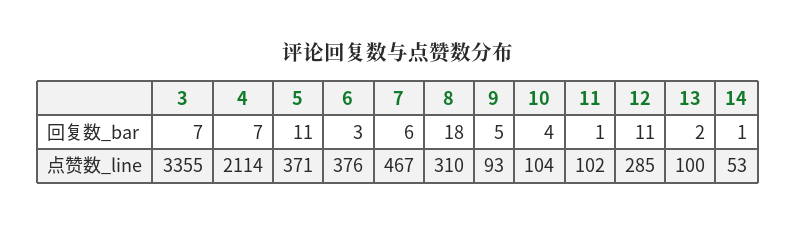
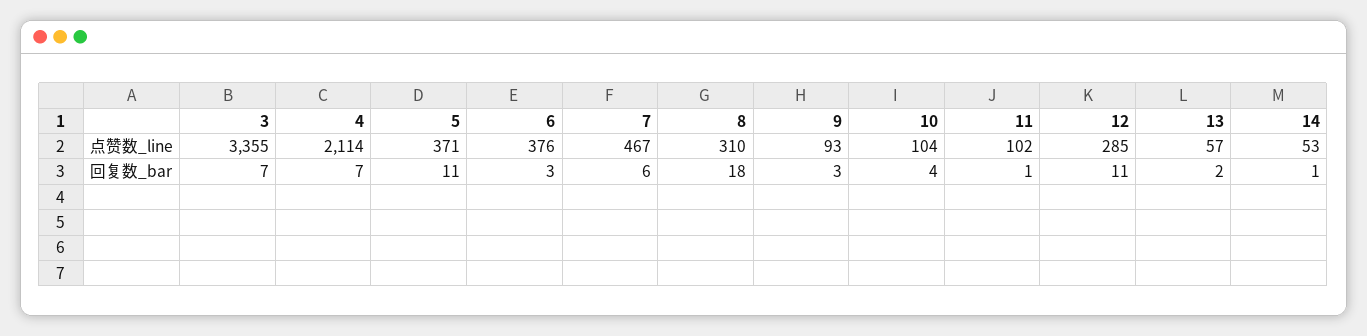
  {
    "3": {
      "回复数_bar": 7,
      "点赞数_line": 3355
    },
    "4": {
      "回复数_bar": 7,
      "点赞数_line": 2114
    },
    "5": {
      "回复数_bar": 11,
      "点赞数_line": 371
    },
    "6": {
      "回复数_bar": 3,
      "点赞数_line": 376
    },
    "7": {
      "回复数_bar": 6,
      "点赞数_line": 467
    },
    "8": {
      "回复数_bar": 18,
      "点赞数_line": 310
    },
    "9": {
-     "回复数_bar": 5,
+     "回复数_bar": 3,
      "点赞数_line": 93
    },
    "10": {
      "回复数_bar": 4,
      "点赞数_line": 104
    },
    "11": {
      "回复数_bar": 1,
      "点赞数_line": 102
    },
    "12": {
      "回复数_bar": 11,
      "点赞数_line": 285
    },
    "13": {
      "回复数_bar": 2,
-     "点赞数_line": 100
+     "点赞数_line": 57
    },
    "14": {
      "回复数_bar": 1,
      "点赞数_line": 53
    }
  }

